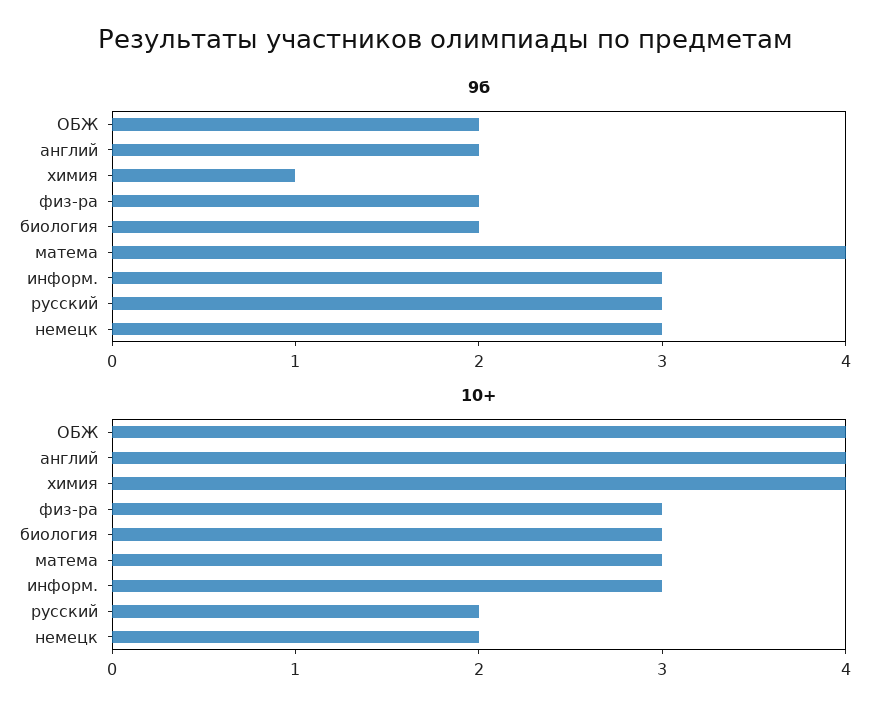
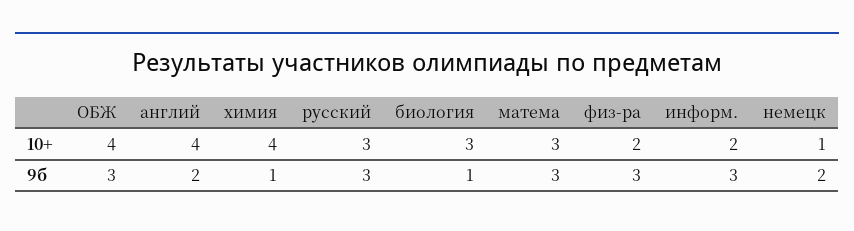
  {
    "9б": {
-     "ОБЖ": 2,
+     "ОБЖ": 3,
      "англий": 2,
      "химия": 1,
-     "физ-ра": 2,
+     "физ-ра": 3,
-     "биология": 2,
+     "биология": 1,
-     "матема": 4,
+     "матема": 3,
      "информ.": 3,
      "русский": 3,
-     "немецк": 3
+     "немецк": 2
    },
    "10+": {
      "ОБЖ": 4,
      "англий": 4,
      "химия": 4,
-     "физ-ра": 3,
+     "физ-ра": 2,
      "биология": 3,
      "матема": 3,
-     "информ.": 3,
+     "информ.": 2,
-     "русский": 2,
+     "русский": 3,
-     "немецк": 2
+     "немецк": 1
    }
  }

